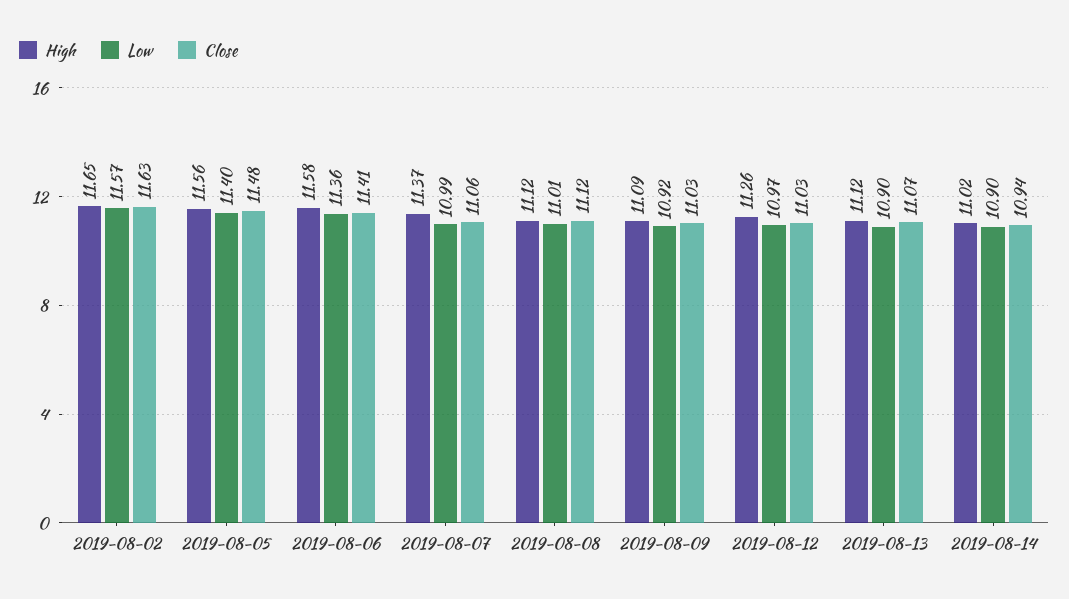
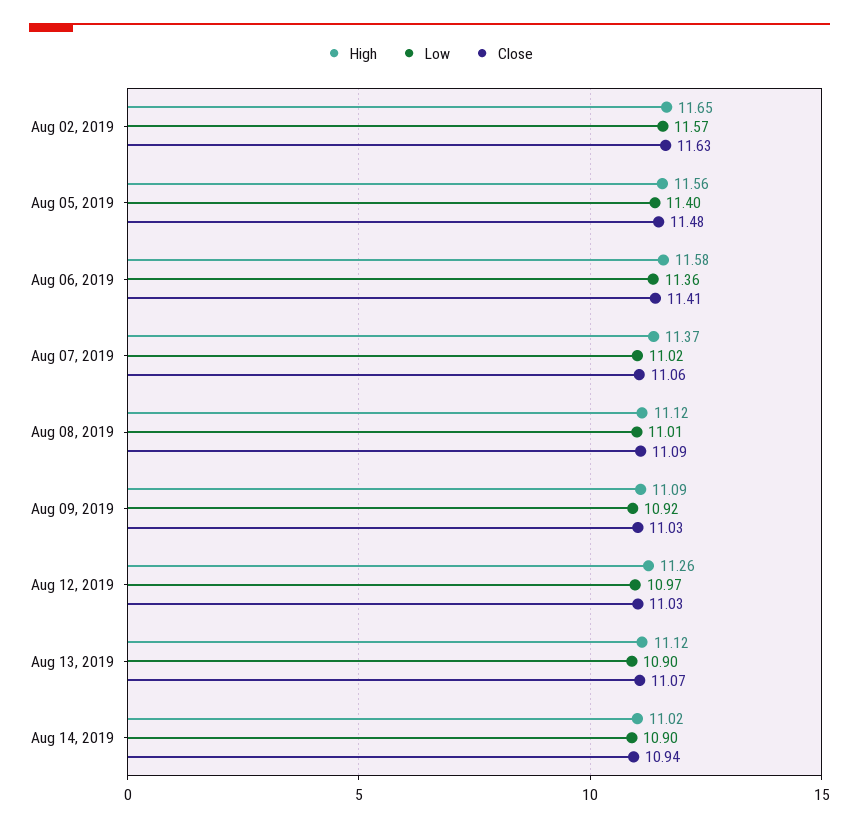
  {
    "High": {
      "2019-08-02": 11.65,
      "2019-08-05": 11.56,
      "2019-08-06": 11.58,
      "2019-08-07": 11.37,
      "2019-08-08": 11.12,
      "2019-08-09": 11.09,
      "2019-08-12": 11.26,
      "2019-08-13": 11.12,
      "2019-08-14": 11.02
    },
    "Low": {
      "2019-08-02": 11.57,
      "2019-08-05": 11.4,
      "2019-08-06": 11.36,
-     "2019-08-07": 10.99,
+     "2019-08-07": 11.02,
      "2019-08-08": 11.01,
      "2019-08-09": 10.92,
      "2019-08-12": 10.97,
      "2019-08-13": 10.9,
      "2019-08-14": 10.9
    },
    "Close": {
      "2019-08-02": 11.63,
      "2019-08-05": 11.48,
      "2019-08-06": 11.41,
      "2019-08-07": 11.06,
-     "2019-08-08": 11.12,
+     "2019-08-08": 11.09,
      "2019-08-09": 11.03,
      "2019-08-12": 11.03,
      "2019-08-13": 11.07,
      "2019-08-14": 10.94
    }
  }

